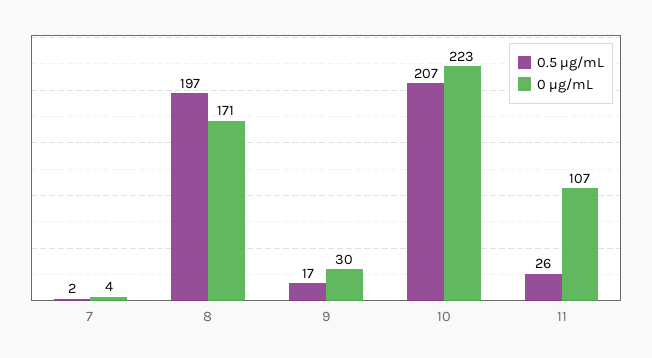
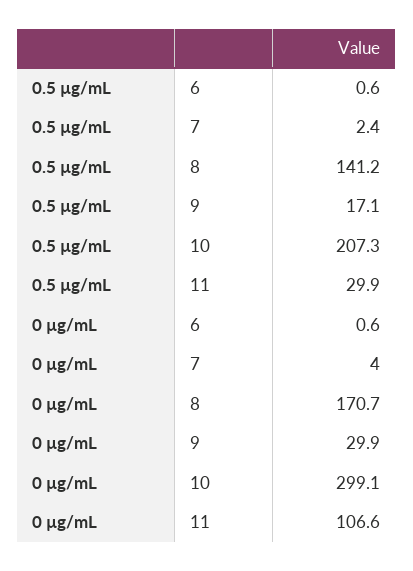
  {
    "0.5 µg/mL": {
      "7": 2.4,
-     "8": 197,
+     "8": 141.2,
      "9": 17.1,
      "10": 207.3,
-     "11": 26
+     "11": 29.9,
+     "6": 0.6
    },
    "0 µg/mL": {
      "7": 4,
      "8": 170.7,
      "9": 29.9,
-     "10": 223,
+     "10": 299.1,
-     "11": 106.6
+     "11": 106.6,
+     "6": 0.6
    }
  }

